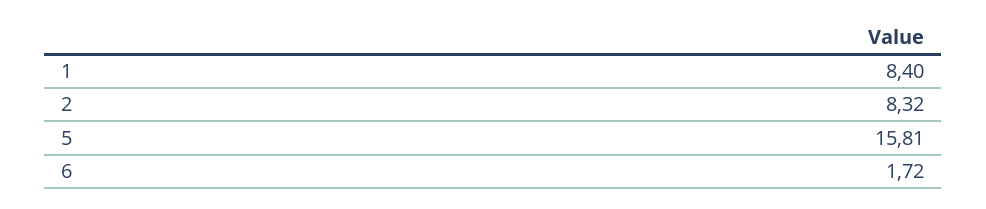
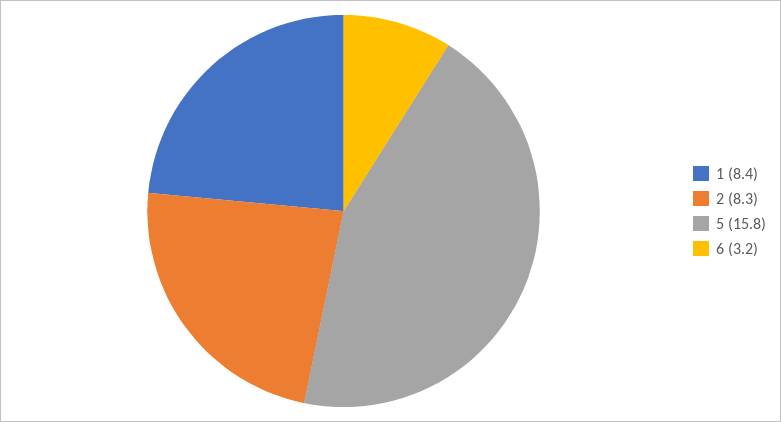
  {
    "1": 8.4,
    "2": 8.32,
    "5": 15.81,
-   "6": 1.72
+   "6": 3.2
  }

